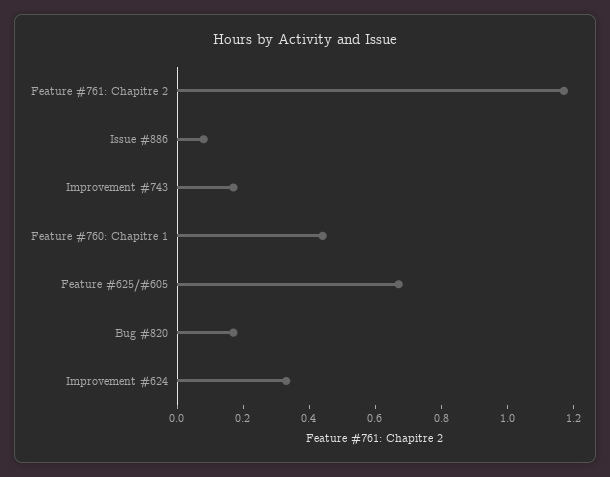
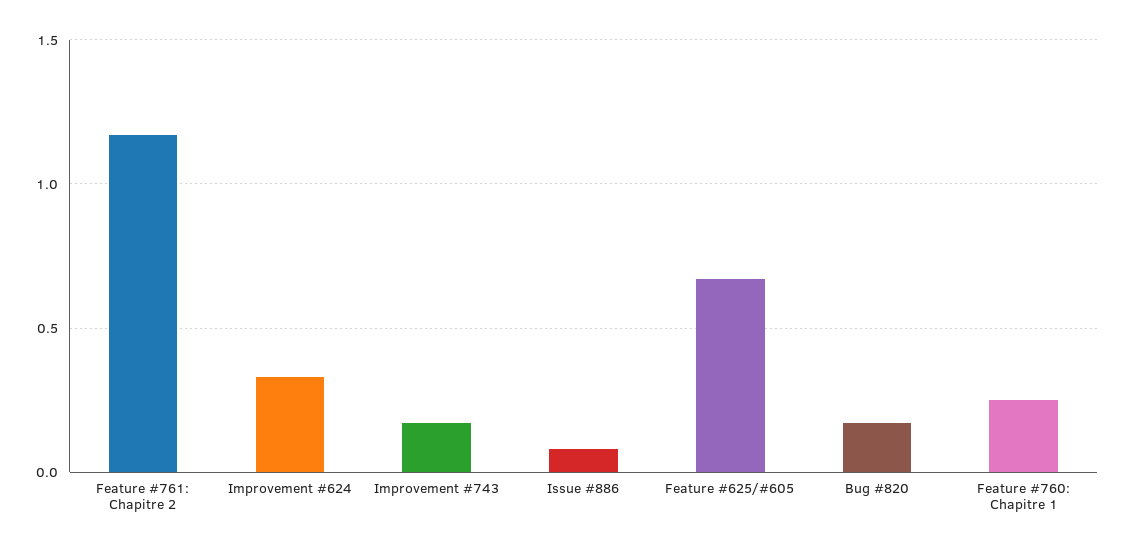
  {
    "Feature #761: Chapitre 2": 1.15,
    "Issue #886": 0.1,
    "Improvement #743": 0.15,
-   "Feature #760: Chapitre 1": 0.45,
+   "Feature #760: Chapitre 1": 0.25,
    "Feature #625/#605": 0.65,
    "Bug #820": 0.15,
    "Improvement #624": 0.35
  }

